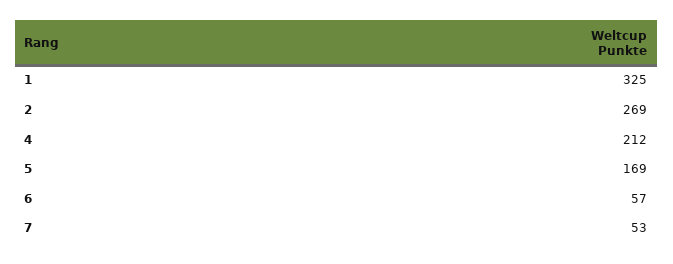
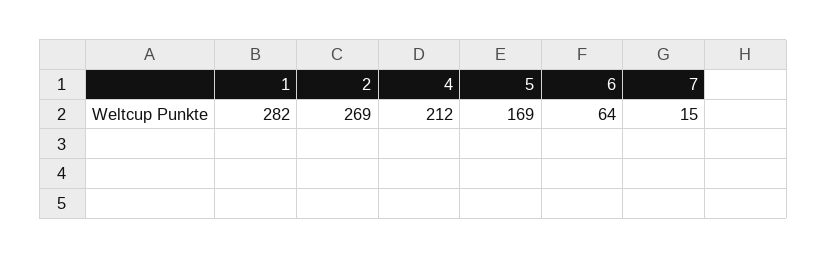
  {
-   "1": 325,
+   "1": 282,
    "2": 269,
    "4": 212,
    "5": 169,
-   "6": 57,
+   "6": 64,
-   "7": 53
+   "7": 15
  }

